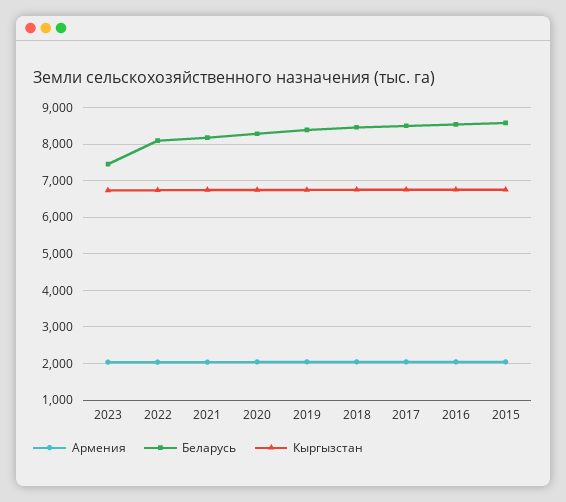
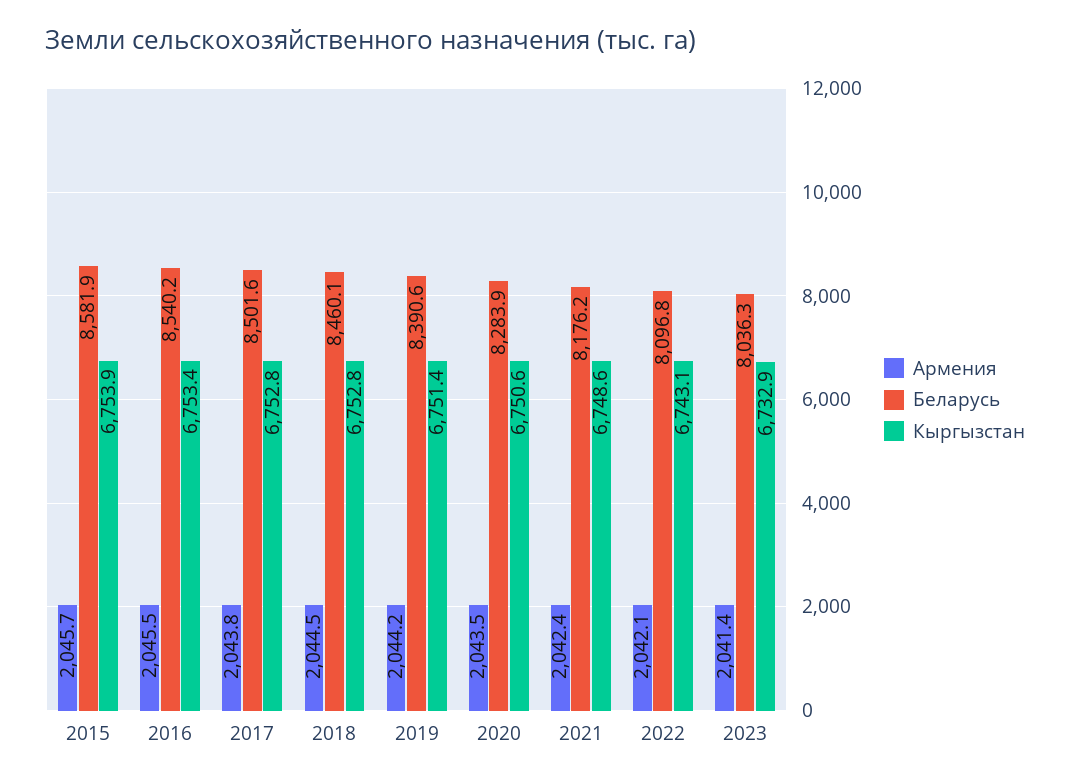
  {
    "Армения": {
      "2023": 2041.4,
      "2022": 2042.1,
      "2021": 2042.4,
      "2020": 2043.5,
      "2019": 2044.2,
      "2018": 2044.5,
      "2017": 2043.8,
      "2016": 2045.5,
      "2015": 2045.7
    },
    "Беларусь": {
-     "2023": 7400,
+     "2023": 8036.3,
      "2022": 8096.8,
      "2021": 8176.2,
      "2020": 8283.9,
      "2019": 8390.6,
      "2018": 8460.1,
      "2017": 8501.6,
      "2016": 8540.2,
      "2015": 8581.9
    },
    "Кыргызстан": {
      "2023": 6732.9,
      "2022": 6743.1,
      "2021": 6748.6,
      "2020": 6750.6,
      "2019": 6751.4,
      "2018": 6752.8,
      "2017": 6752.8,
      "2016": 6753.4,
      "2015": 6753.9
    }
  }

